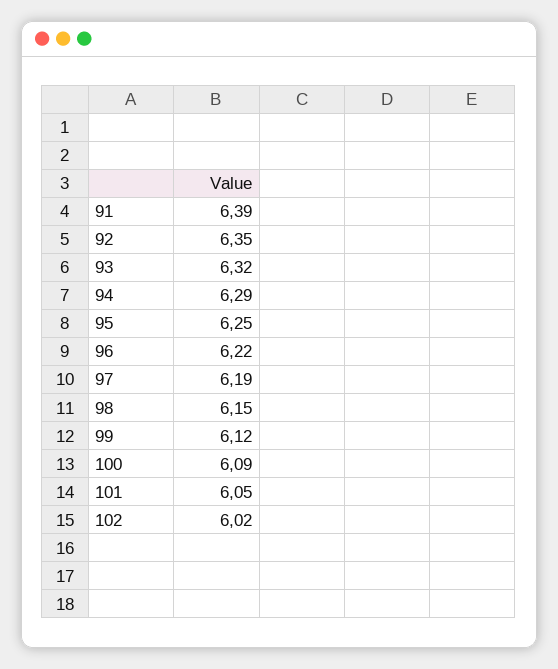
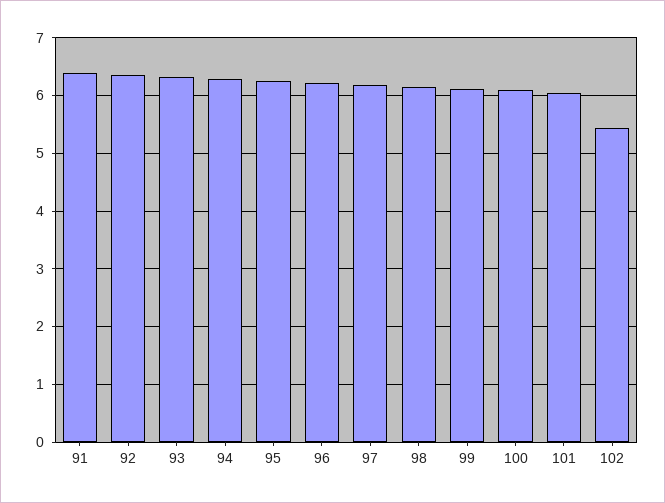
  {
    "91": 6.39,
    "92": 6.35,
    "93": 6.32,
    "94": 6.29,
    "95": 6.25,
    "96": 6.22,
    "97": 6.19,
    "98": 6.15,
    "99": 6.12,
    "100": 6.09,
    "101": 6.05,
-   "102": 6.02
+   "102": 5.4
  }

